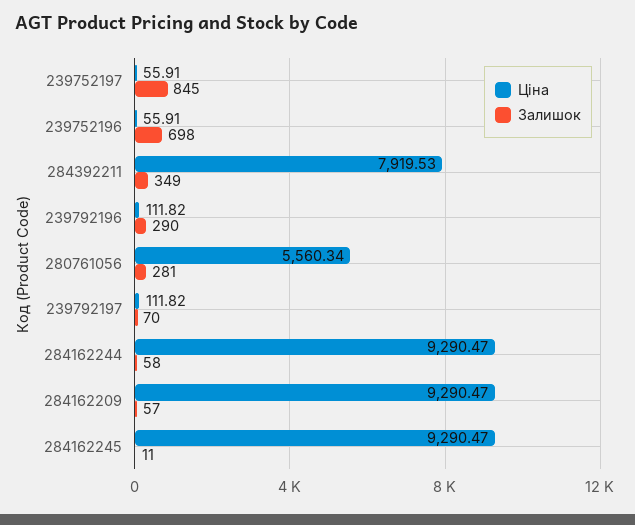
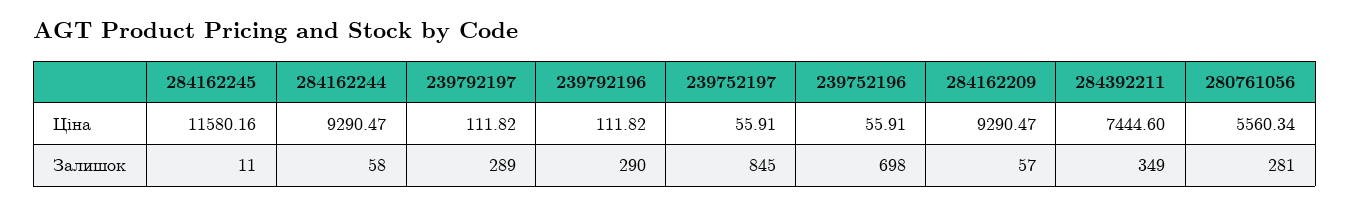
  {
    "Ціна": {
      "239752197": 55.91,
      "239752196": 55.91,
-     "284392211": 7919.53,
+     "284392211": 7444.6,
      "239792196": 111.82,
      "280761056": 5560.34,
      "239792197": 111.82,
      "284162244": 9290.47,
      "284162209": 9290.47,
-     "284162245": 9290.47
+     "284162245": 11580.16
    },
    "Залишок": {
      "239752197": 845,
      "239752196": 698,
      "284392211": 349,
      "239792196": 290,
      "280761056": 281,
-     "239792197": 70,
+     "239792197": 289,
      "284162244": 58,
      "284162209": 57,
      "284162245": 11
    }
  }

